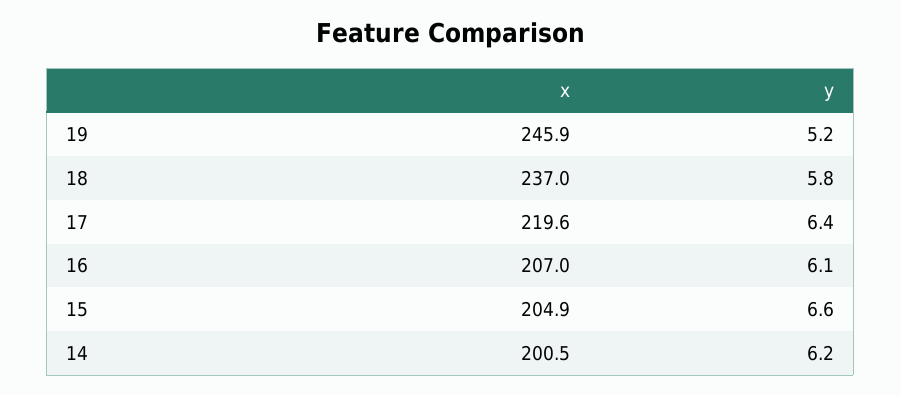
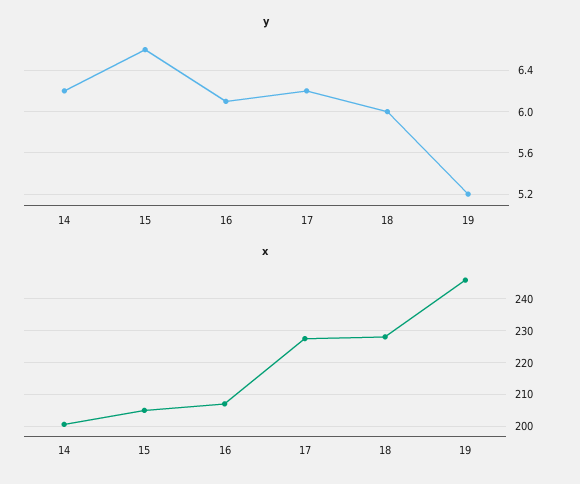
  {
    "x": {
      "19": 245.9,
-     "18": 237,
+     "18": 228,
-     "17": 219.6,
+     "17": 228,
      "16": 207,
      "15": 204.9,
      "14": 200.5
    },
    "y": {
      "19": 5.2,
-     "18": 5.8,
+     "18": 6,
-     "17": 6.4,
+     "17": 6.2,
      "16": 6.1,
      "15": 6.6,
      "14": 6.2
    }
  }

